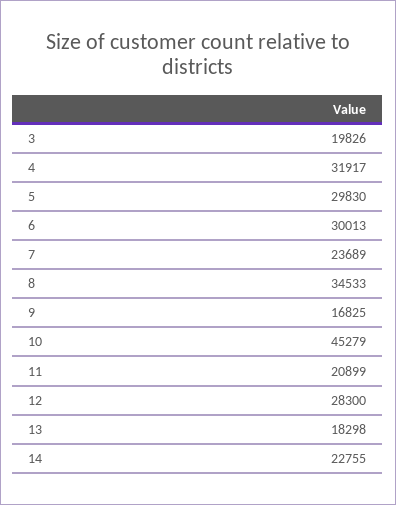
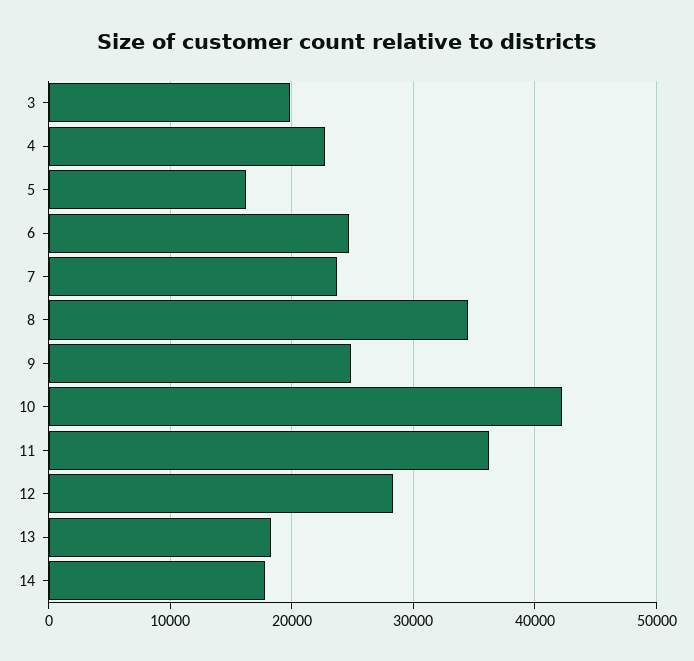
  {
    "3": 19826,
-   "4": 31917,
+   "4": 23000,
-   "5": 29830,
+   "5": 16000,
-   "6": 30013,
+   "6": 25000,
    "7": 23689,
    "8": 34533,
-   "9": 16825,
+   "9": 25000,
-   "10": 45279,
+   "10": 42000,
-   "11": 20899,
+   "11": 36000,
    "12": 28300,
    "13": 18298,
-   "14": 22755
+   "14": 18000
  }

